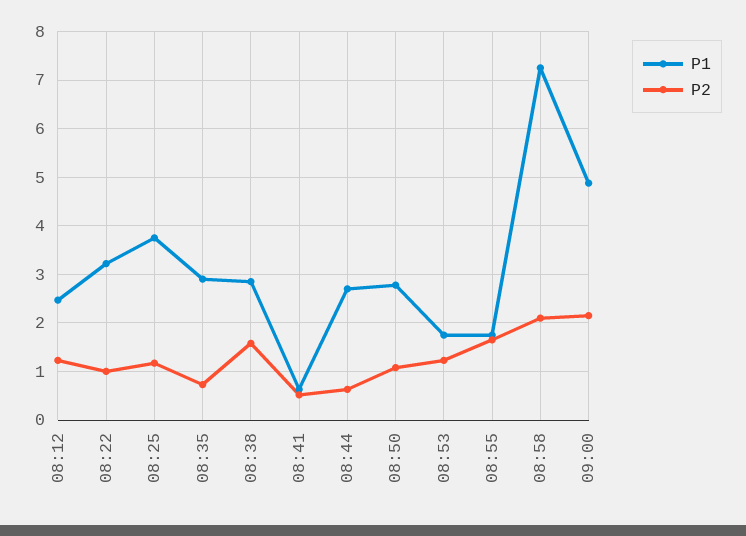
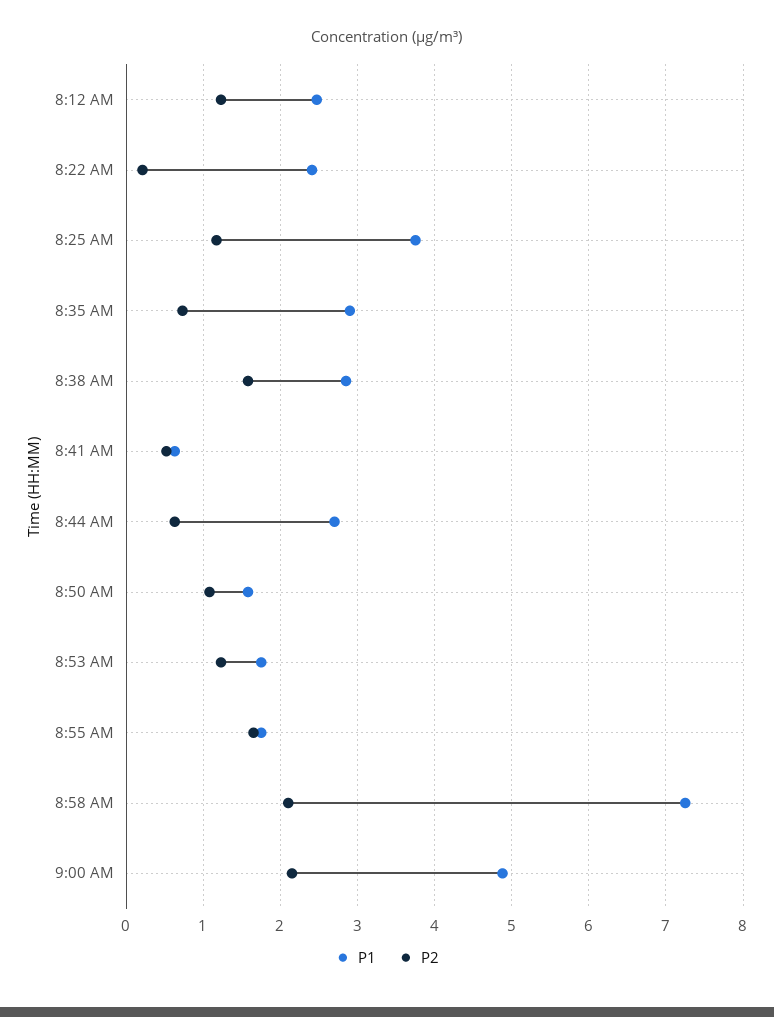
  {
    "P1": {
      "08:12": 2.5,
-     "08:22": 3.2,
+     "08:22": 2.4,
      "08:25": 3.8,
      "08:35": 2.9,
      "08:38": 2.9,
      "08:41": 0.6,
      "08:44": 2.7,
-     "08:50": 2.8,
+     "08:50": 1.6,
      "08:53": 1.8,
      "08:55": 1.8,
      "08:58": 7.3,
      "09:00": 4.9
    },
    "P2": {
      "08:12": 1.2,
-     "08:22": 1,
+     "08:22": 0.2,
      "08:25": 1.2,
      "08:35": 0.7,
      "08:38": 1.6,
      "08:41": 0.5,
      "08:44": 0.6,
      "08:50": 1.1,
      "08:53": 1.2,
      "08:55": 1.7,
      "08:58": 2.1,
      "09:00": 2.2
    }
  }

